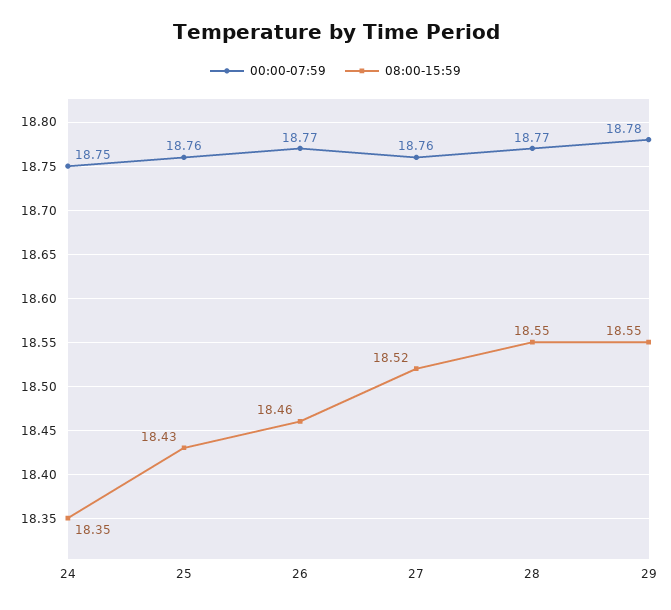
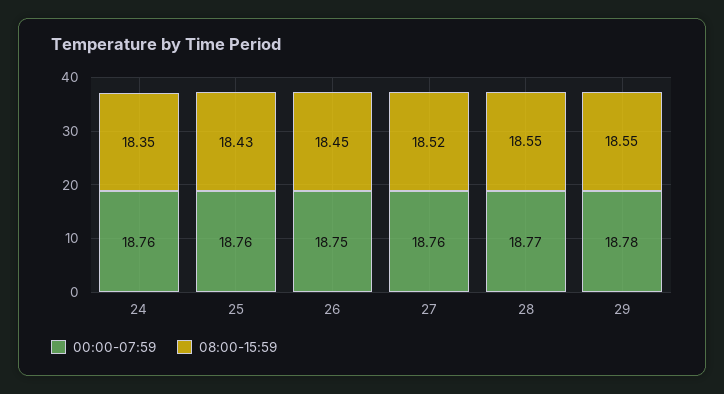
  {
    "00:00-07:59": {
-     "24": 18.75,
+     "24": 18.76,
      "25": 18.76,
-     "26": 18.77,
+     "26": 18.75,
      "27": 18.76,
      "28": 18.77,
      "29": 18.78
    },
    "08:00-15:59": {
      "24": 18.35,
      "25": 18.43,
-     "26": 18.46,
+     "26": 18.45,
      "27": 18.52,
      "28": 18.55,
      "29": 18.55
    }
  }

